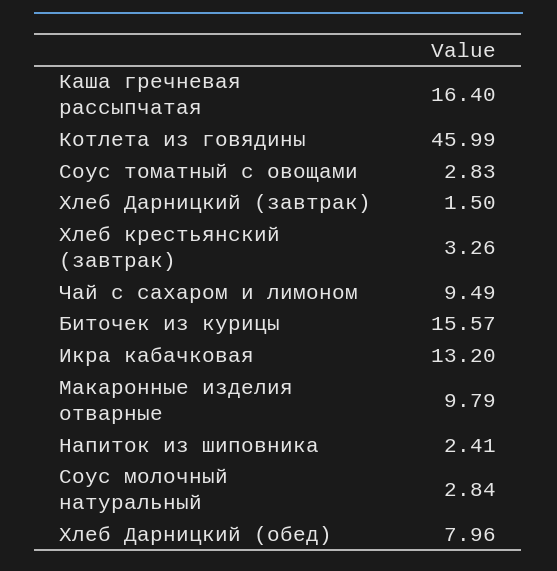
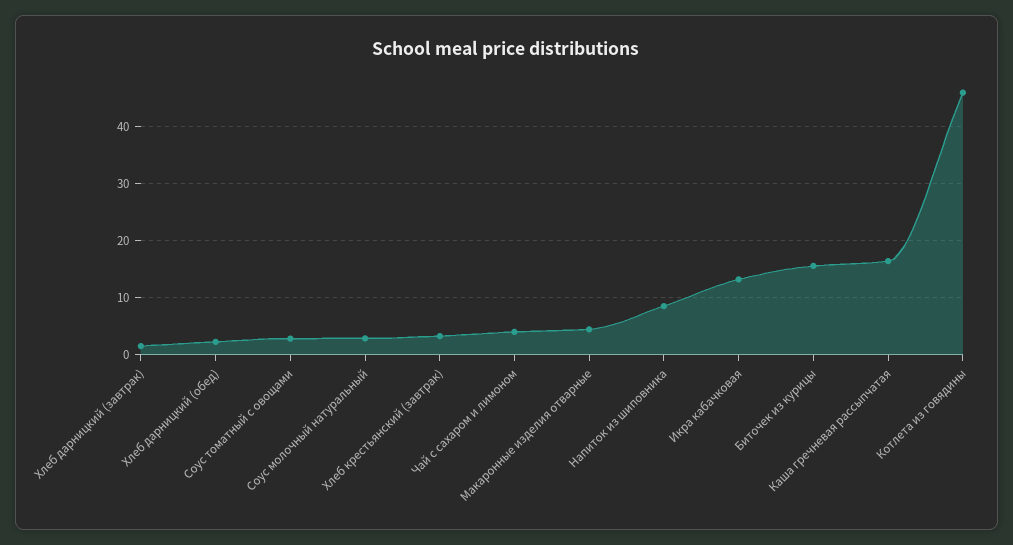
  {
    "Каша гречневая рассыпчатая": 16.4,
    "Котлета из говядины": 45.99,
    "Соус томатный с овощами": 2.83,
    "Хлеб Дарницкий (завтрак)": 1.5,
    "Хлеб крестьянский (завтрак)": 3.26,
-   "Чай с сахаром и лимоном": 9.49,
+   "Чай с сахаром и лимоном": 4,
    "Биточек из курицы": 15.57,
    "Икра кабачковая": 13.2,
-   "Макаронные изделия отварные": 9.79,
+   "Макаронные изделия отварные": 4,
-   "Напиток из шиповника": 2.41,
+   "Напиток из шиповника": 8,
    "Соус молочный натуральный": 2.84,
-   "Хлеб Дарницкий (обед)": 7.96
+   "Хлеб Дарницкий (обед)": 2
  }

